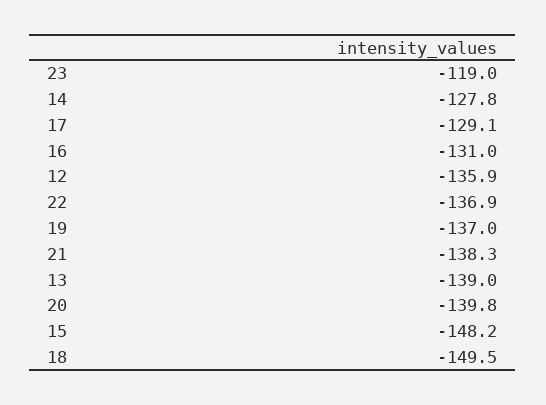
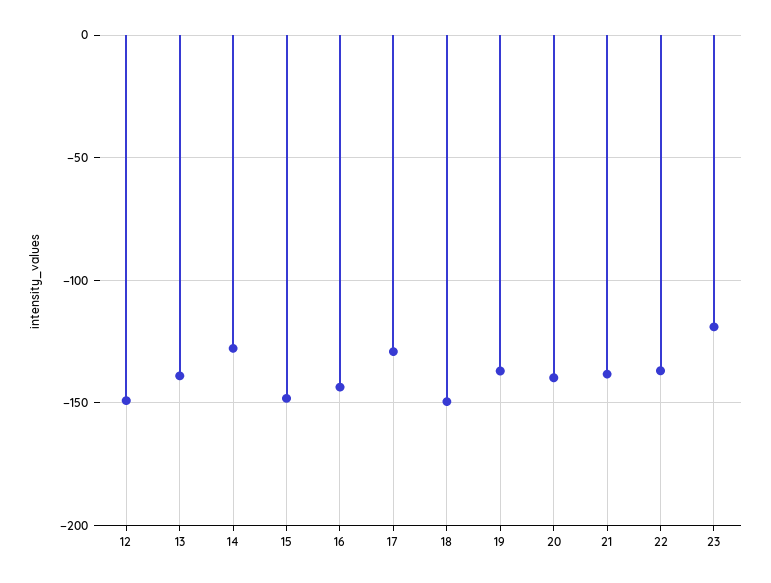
  {
    "23": -119,
    "14": -127.8,
    "17": -129.1,
-   "16": -131,
+   "16": -145,
-   "12": -135.9,
+   "12": -150,
    "22": -136.9,
    "19": -137,
    "21": -138.3,
    "13": -139,
    "20": -139.8,
    "15": -148.2,
    "18": -149.5
  }

